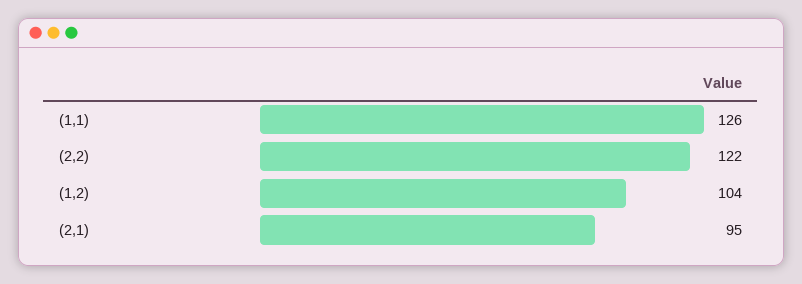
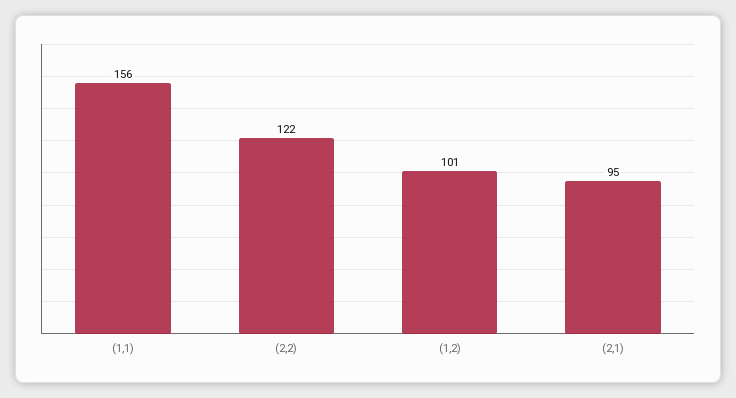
  {
-   "(1,1)": 126,
+   "(1,1)": 156,
    "(2,2)": 122,
-   "(1,2)": 104,
+   "(1,2)": 101,
    "(2,1)": 95
  }

